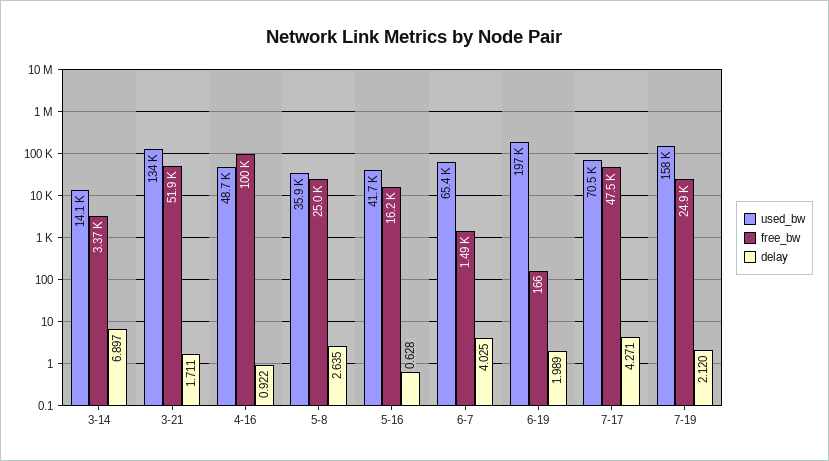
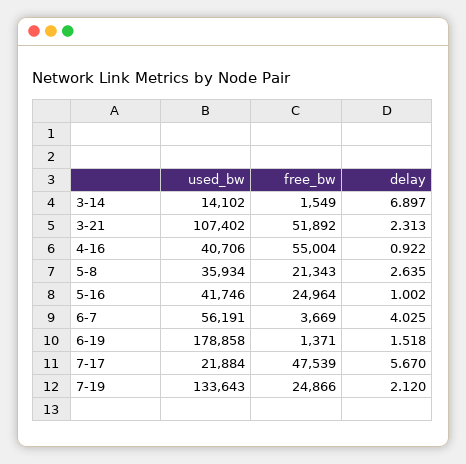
  {
    "used_bw": {
      "3-14": 14102,
-     "3-21": 134000,
+     "3-21": 107402,
-     "4-16": 48700,
+     "4-16": 40706,
      "5-8": 35934,
      "5-16": 41746,
-     "6-7": 65400,
+     "6-7": 56191,
-     "6-19": 197000,
+     "6-19": 178858,
-     "7-17": 70500,
+     "7-17": 21884,
-     "7-19": 158000
+     "7-19": 133643
    },
    "free_bw": {
-     "3-14": 3370,
+     "3-14": 1549,
      "3-21": 51892,
-     "4-16": 100000,
+     "4-16": 55004,
-     "5-8": 25000,
+     "5-8": 21343,
-     "5-16": 16200,
+     "5-16": 24964,
-     "6-7": 1490,
+     "6-7": 3669,
-     "6-19": 166,
+     "6-19": 1371,
      "7-17": 47539,
      "7-19": 24866
    },
    "delay": {
      "3-14": 6.897,
-     "3-21": 1.711,
+     "3-21": 2.313,
      "4-16": 0.922,
      "5-8": 2.635,
-     "5-16": 0.628,
+     "5-16": 1.002,
      "6-7": 4.025,
-     "6-19": 1.989,
+     "6-19": 1.518,
-     "7-17": 4.271,
+     "7-17": 5.67,
      "7-19": 2.12
    }
  }

